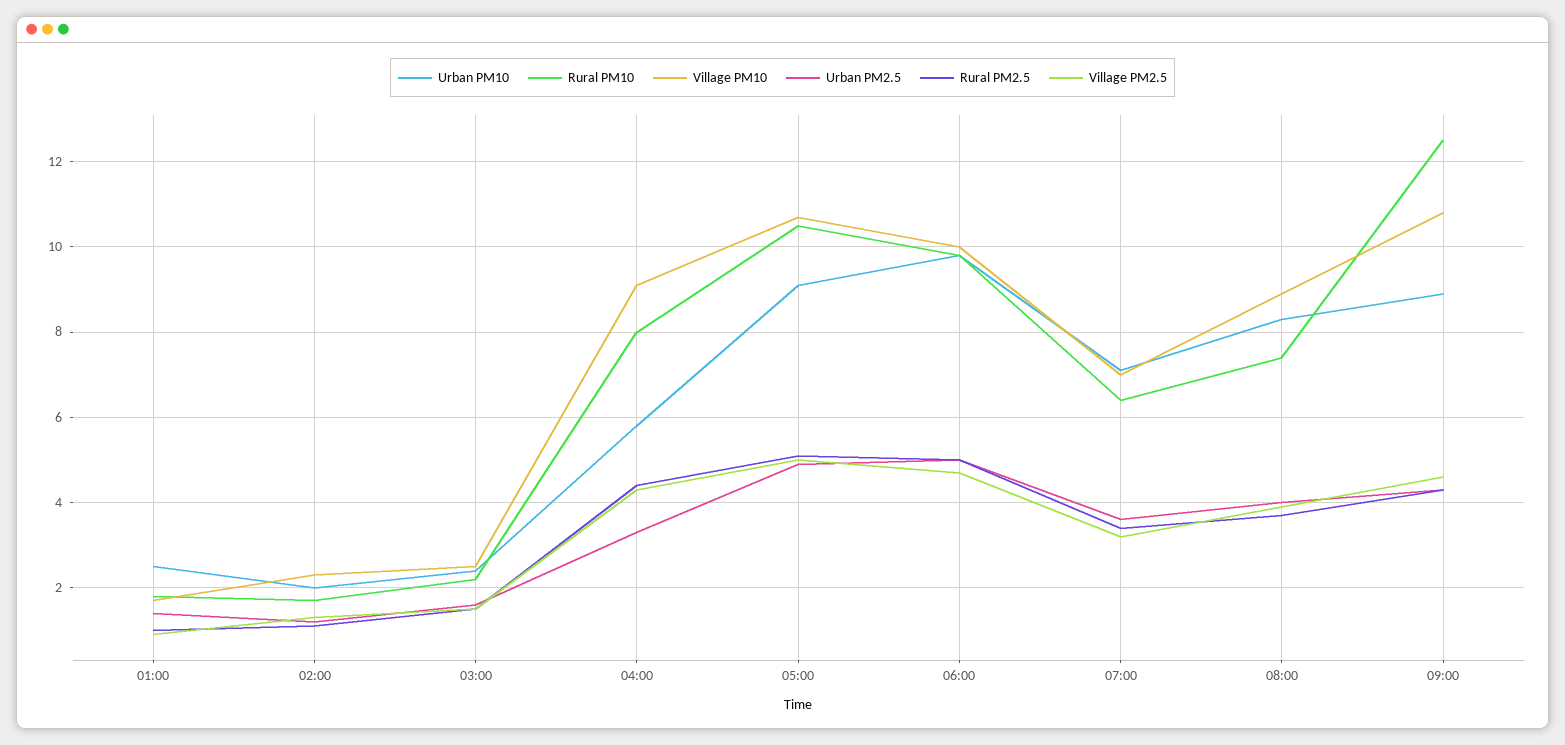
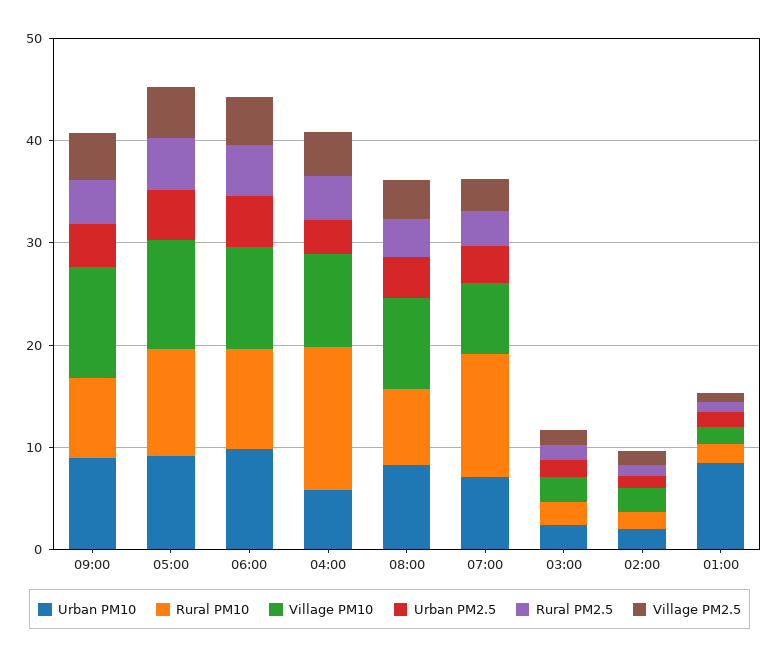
  {
    "Urban PM10": {
-     "01:00": 2.5,
+     "01:00": 8,
      "02:00": 2,
      "03:00": 2.5,
      "04:00": 6,
      "05:00": 9,
      "06:00": 10,
      "07:00": 7,
      "08:00": 8.5,
      "09:00": 9
    },
    "Rural PM10": {
      "01:00": 2,
      "02:00": 1.5,
      "03:00": 2,
-     "04:00": 8,
+     "04:00": 14,
      "05:00": 10.5,
      "06:00": 10,
-     "07:00": 6.5,
+     "07:00": 12,
      "08:00": 7.5,
-     "09:00": 12.5
+     "09:00": 8
    },
    "Village PM10": {
      "01:00": 1.5,
      "02:00": 2.5,
      "03:00": 2.5,
      "04:00": 9,
      "05:00": 10.5,
      "06:00": 10,
      "07:00": 7,
      "08:00": 9,
      "09:00": 11
    },
    "Urban PM2.5": {
      "01:00": 1.5,
      "02:00": 1,
      "03:00": 1.5,
      "04:00": 3.5,
      "05:00": 5,
      "06:00": 5,
      "07:00": 3.5,
      "08:00": 4,
      "09:00": 4.5
    },
    "Rural PM2.5": {
      "01:00": 1,
      "02:00": 1,
      "03:00": 1.5,
      "04:00": 4.5,
      "05:00": 5,
      "06:00": 5,
      "07:00": 3.5,
      "08:00": 3.5,
      "09:00": 4.5
    },
    "Village PM2.5": {
      "01:00": 1,
      "02:00": 1.5,
      "03:00": 1.5,
      "04:00": 4.5,
      "05:00": 5,
      "06:00": 4.5,
      "07:00": 3,
      "08:00": 4,
      "09:00": 4.5
    }
  }

